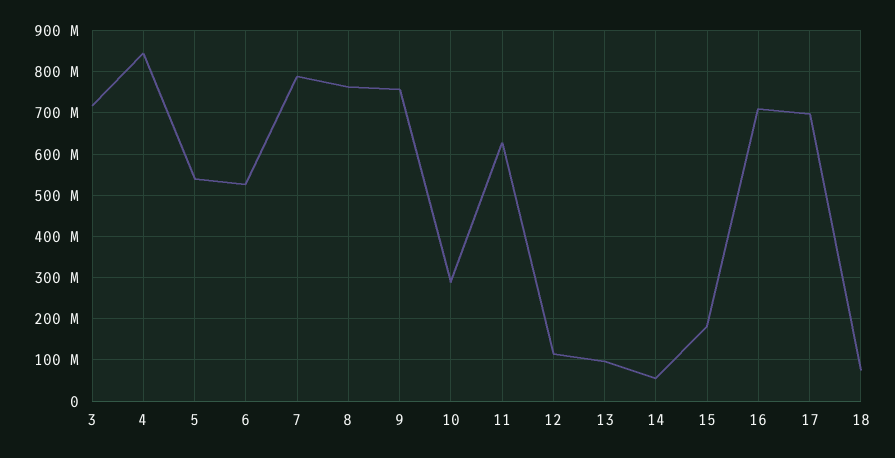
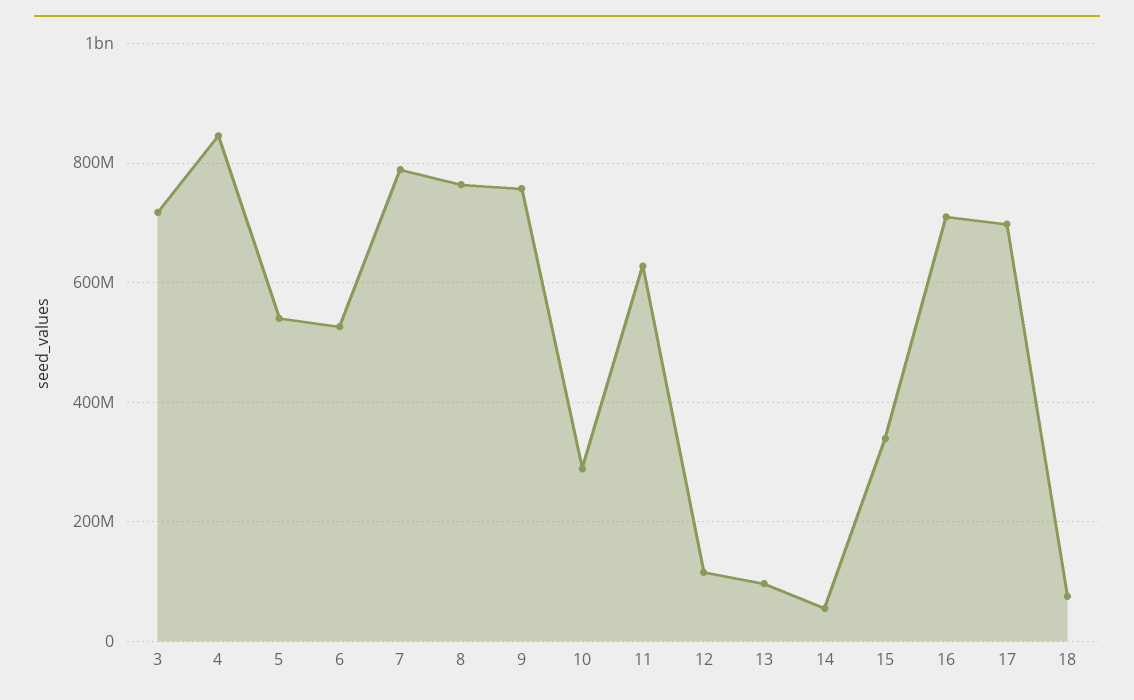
  {
    "3": 720000000,
    "4": 840000000,
    "5": 540000000,
    "6": 520000000,
    "7": 780000000,
    "8": 760000000,
    "9": 760000000,
    "10": 280000000,
    "11": 620000000,
    "12": 120000000,
    "13": 100000000,
    "14": 60000000,
-   "15": 180000000,
+   "15": 340000000,
    "16": 700000000,
    "17": 700000000,
    "18": 80000000
  }

